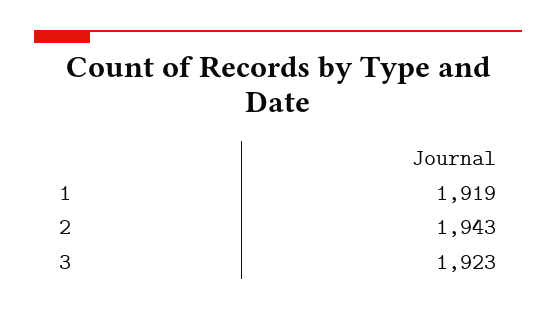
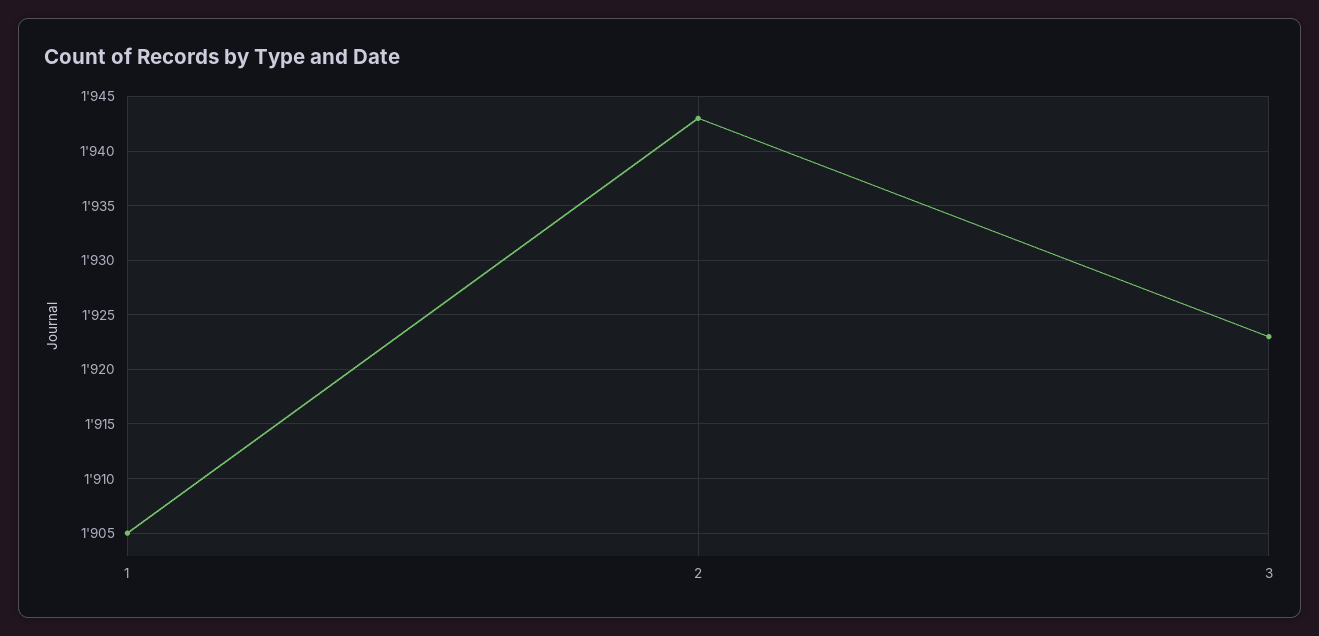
  {
-   "1": 1919,
+   "1": 1905,
    "2": 1943,
    "3": 1923
  }

